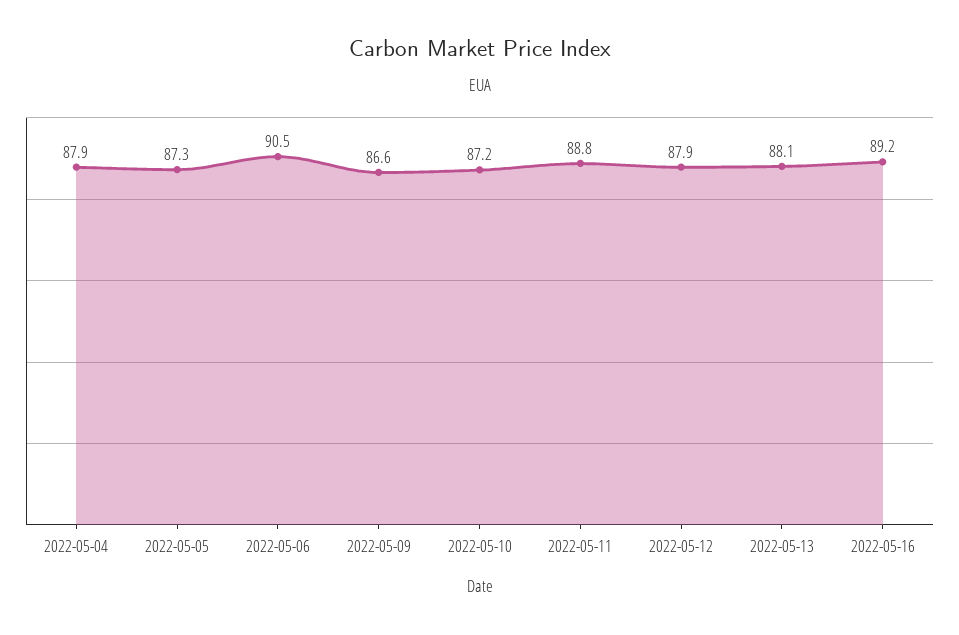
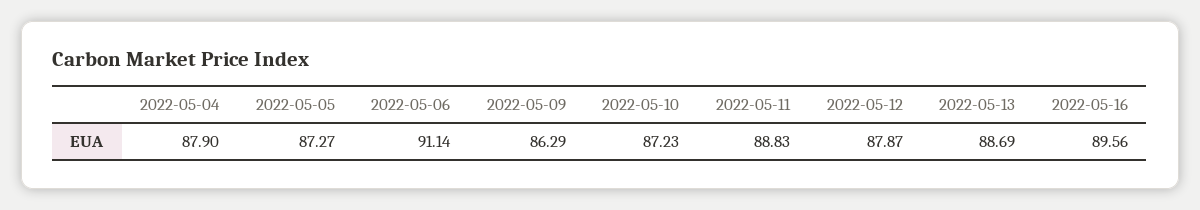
  {
    "2022-05-04": 87.9,
    "2022-05-05": 87.27,
-   "2022-05-06": 90.5,
+   "2022-05-06": 91.14,
-   "2022-05-09": 86.6,
+   "2022-05-09": 86.29,
    "2022-05-10": 87.23,
    "2022-05-11": 88.83,
    "2022-05-12": 87.87,
-   "2022-05-13": 88.1,
+   "2022-05-13": 88.69,
-   "2022-05-16": 89.2
+   "2022-05-16": 89.56
  }

